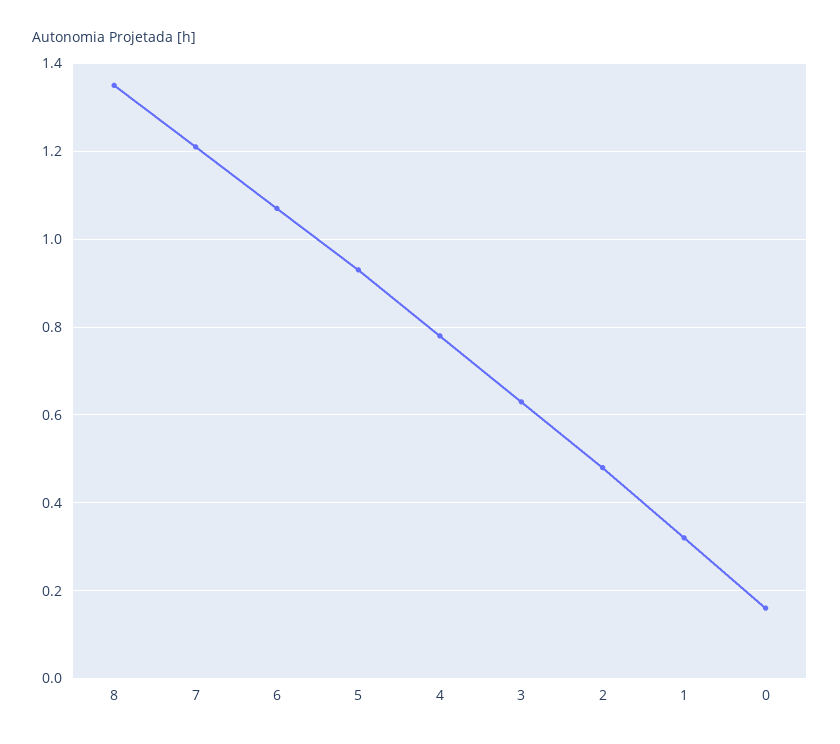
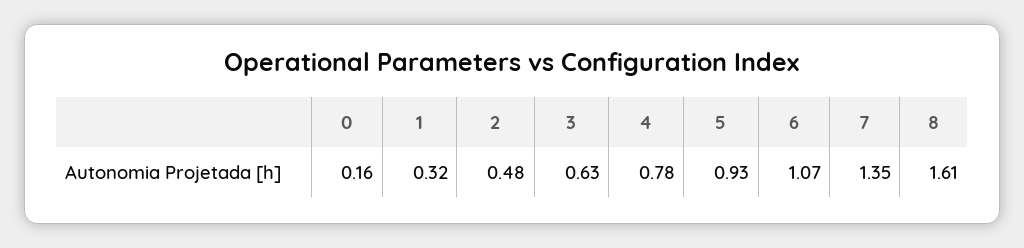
  {
-   "8": 1.35,
+   "8": 1.61,
-   "7": 1.2,
+   "7": 1.35,
    "6": 1.07,
    "5": 0.93,
    "4": 0.78,
    "3": 0.63,
    "2": 0.48,
    "1": 0.32,
    "0": 0.16
  }

